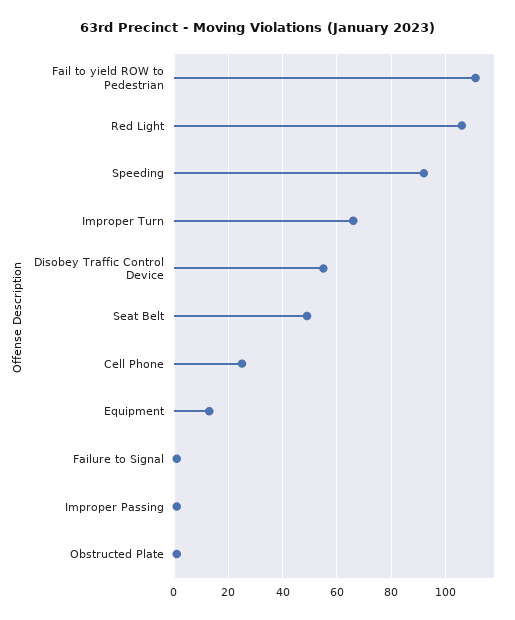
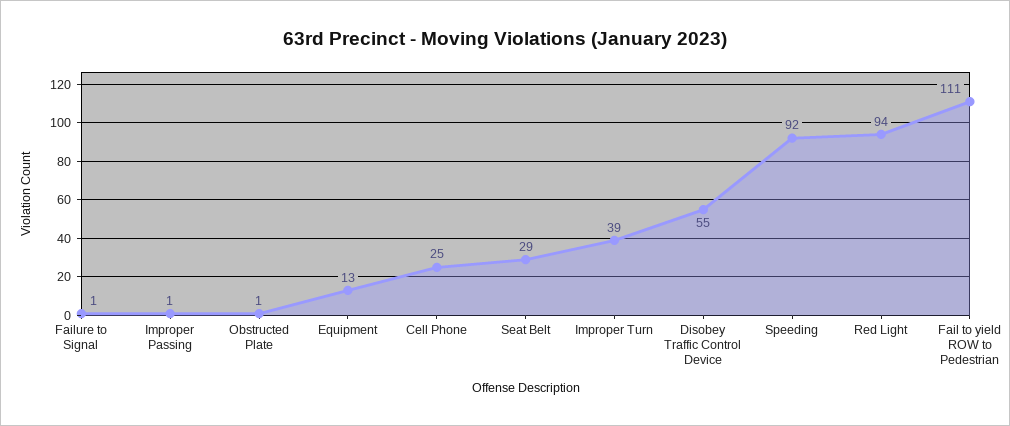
  {
    "Fail to yield ROW to Pedestrian": 111,
-   "Red Light": 105,
+   "Red Light": 94,
    "Speeding": 92,
-   "Improper Turn": 65,
+   "Improper Turn": 39,
    "Disobey Traffic Control Device": 55,
-   "Seat Belt": 50,
+   "Seat Belt": 29,
    "Cell Phone": 25,
    "Equipment": 13,
    "Failure to Signal": 1,
    "Improper Passing": 1,
    "Obstructed Plate": 1
  }

